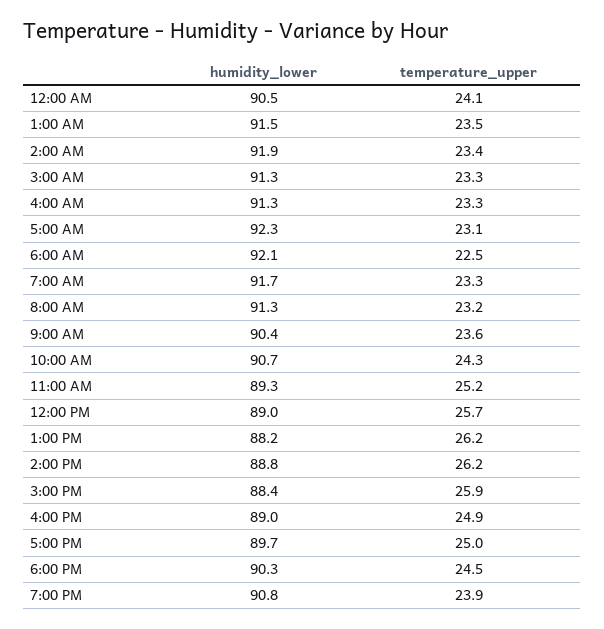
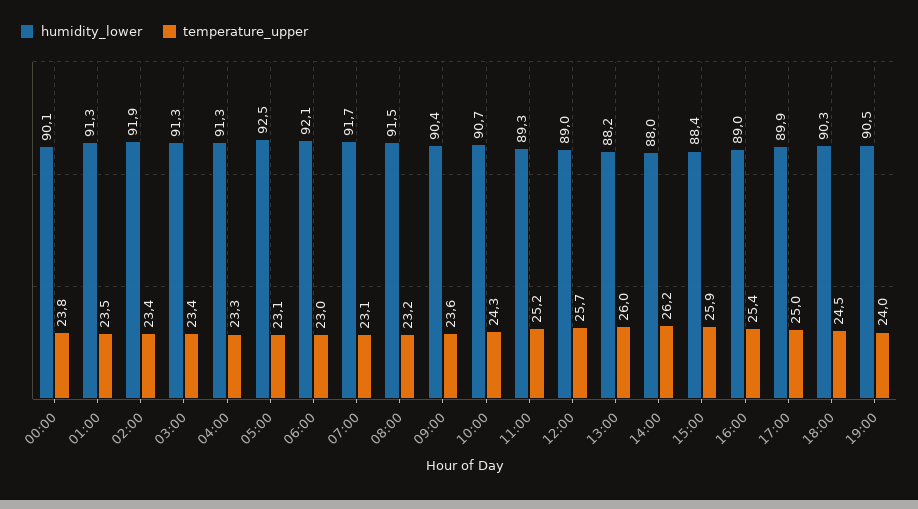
  {
    "humidity_lower": {
-     "12:00 AM": 90.5,
+     "12:00 AM": 90.1,
-     "1:00 AM": 91.5,
+     "1:00 AM": 91.3,
      "2:00 AM": 91.9,
      "3:00 AM": 91.3,
      "4:00 AM": 91.3,
-     "5:00 AM": 92.3,
+     "5:00 AM": 92.5,
      "6:00 AM": 92.1,
      "7:00 AM": 91.7,
-     "8:00 AM": 91.3,
+     "8:00 AM": 91.5,
      "9:00 AM": 90.4,
      "10:00 AM": 90.7,
      "11:00 AM": 89.3,
      "12:00 PM": 89,
      "1:00 PM": 88.2,
-     "2:00 PM": 88.8,
+     "2:00 PM": 88,
      "3:00 PM": 88.4,
      "4:00 PM": 89,
-     "5:00 PM": 89.7,
+     "5:00 PM": 89.9,
      "6:00 PM": 90.3,
-     "7:00 PM": 90.8
+     "7:00 PM": 90.5
    },
    "temperature_upper": {
-     "12:00 AM": 24.1,
+     "12:00 AM": 23.8,
      "1:00 AM": 23.5,
      "2:00 AM": 23.4,
-     "3:00 AM": 23.3,
+     "3:00 AM": 23.4,
      "4:00 AM": 23.3,
      "5:00 AM": 23.1,
-     "6:00 AM": 22.5,
+     "6:00 AM": 23,
-     "7:00 AM": 23.3,
+     "7:00 AM": 23.1,
      "8:00 AM": 23.2,
      "9:00 AM": 23.6,
      "10:00 AM": 24.3,
      "11:00 AM": 25.2,
      "12:00 PM": 25.7,
-     "1:00 PM": 26.2,
+     "1:00 PM": 26,
      "2:00 PM": 26.2,
      "3:00 PM": 25.9,
-     "4:00 PM": 24.9,
+     "4:00 PM": 25.4,
      "5:00 PM": 25,
      "6:00 PM": 24.5,
-     "7:00 PM": 23.9
+     "7:00 PM": 24
    }
  }

